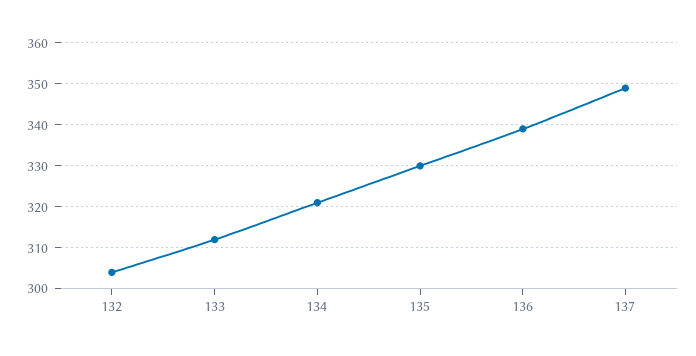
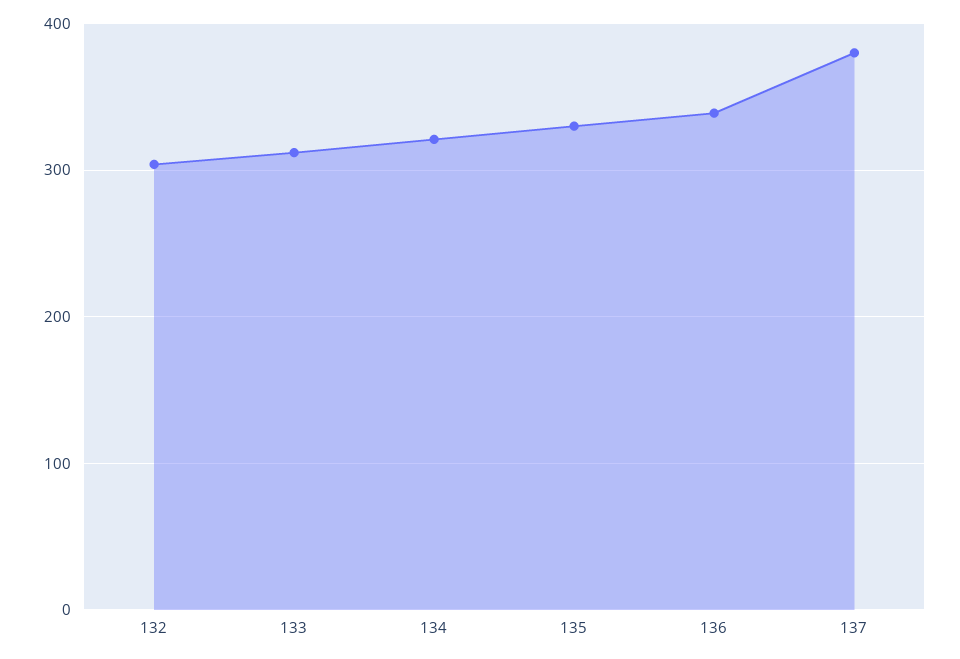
  {
    "132": 305,
    "133": 310,
    "134": 320,
    "135": 330,
    "136": 340,
-   "137": 350
+   "137": 380
  }

